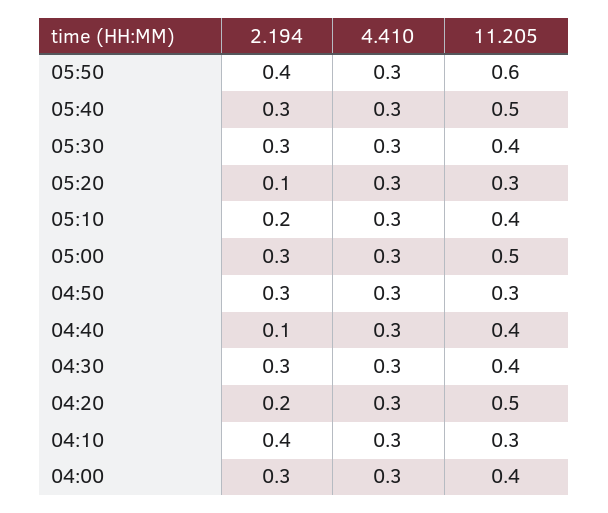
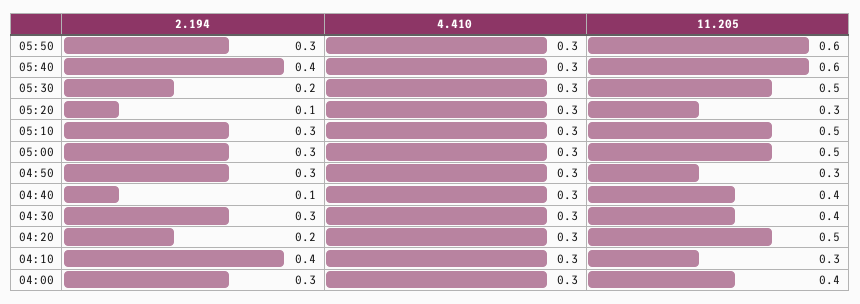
  {
    "2.194": {
-     "05:50": 0.4,
+     "05:50": 0.3,
-     "05:40": 0.3,
+     "05:40": 0.4,
-     "05:30": 0.3,
+     "05:30": 0.2,
      "05:20": 0.1,
-     "05:10": 0.2,
+     "05:10": 0.3,
      "05:00": 0.3,
      "04:50": 0.3,
      "04:40": 0.1,
      "04:30": 0.3,
      "04:20": 0.2,
      "04:10": 0.4,
      "04:00": 0.3
    },
    "4.410": {
      "05:50": 0.3,
      "05:40": 0.3,
      "05:30": 0.3,
      "05:20": 0.3,
      "05:10": 0.3,
      "05:00": 0.3,
      "04:50": 0.3,
      "04:40": 0.3,
      "04:30": 0.3,
      "04:20": 0.3,
      "04:10": 0.3,
      "04:00": 0.3
    },
    "11.205": {
      "05:50": 0.6,
-     "05:40": 0.5,
+     "05:40": 0.6,
-     "05:30": 0.4,
+     "05:30": 0.5,
      "05:20": 0.3,
-     "05:10": 0.4,
+     "05:10": 0.5,
      "05:00": 0.5,
      "04:50": 0.3,
      "04:40": 0.4,
      "04:30": 0.4,
      "04:20": 0.5,
      "04:10": 0.3,
      "04:00": 0.4
    }
  }

